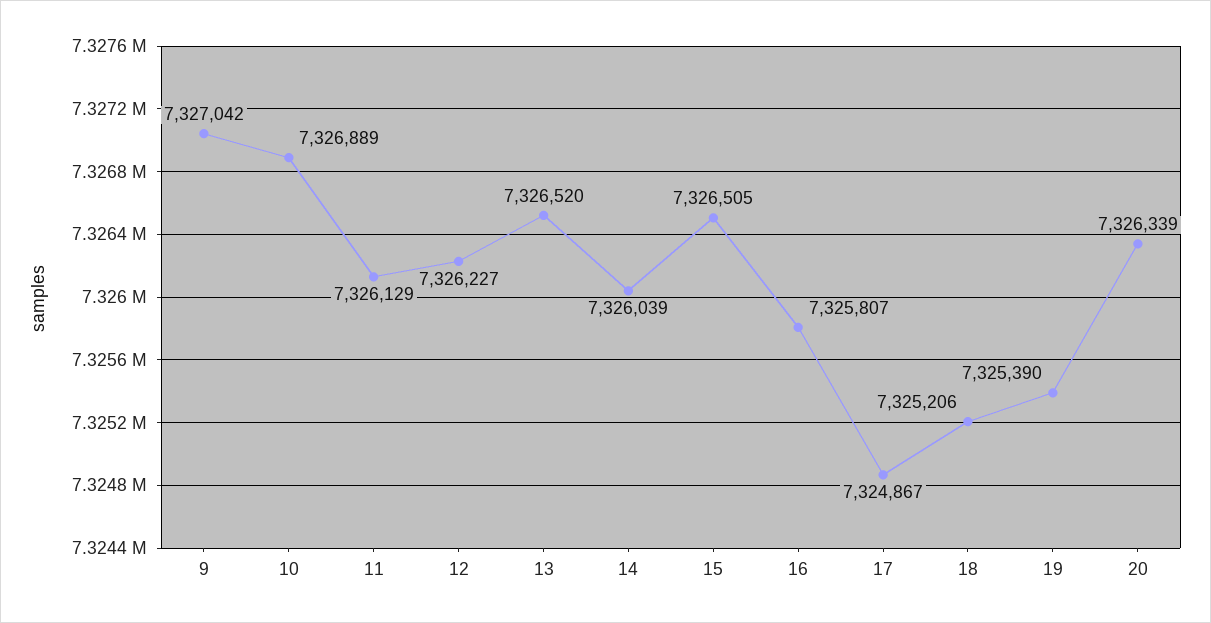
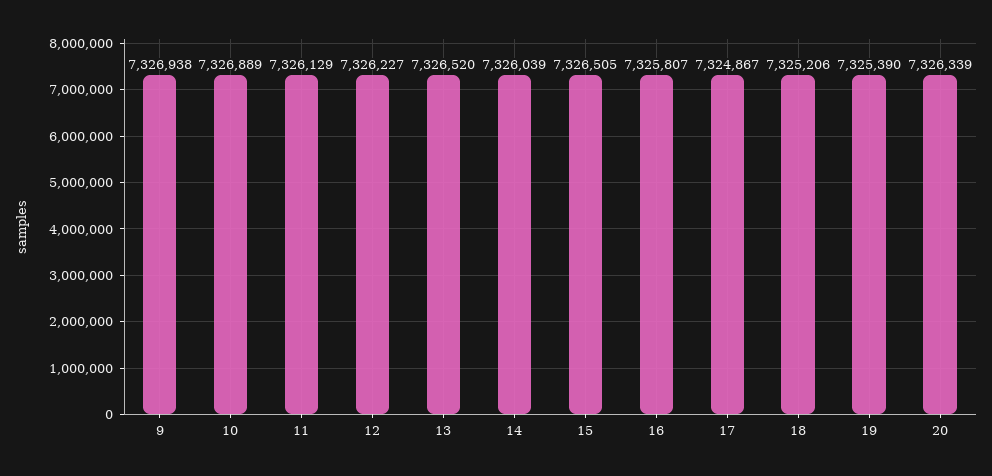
  {
-   "9": 7327042,
+   "9": 7326938,
    "10": 7326889,
    "11": 7326129,
    "12": 7326227,
    "13": 7326520,
    "14": 7326039,
    "15": 7326505,
    "16": 7325807,
    "17": 7324867,
    "18": 7325206,
    "19": 7325390,
    "20": 7326339
  }

